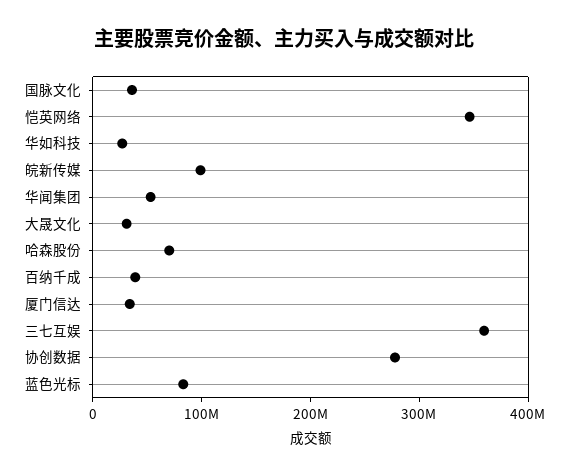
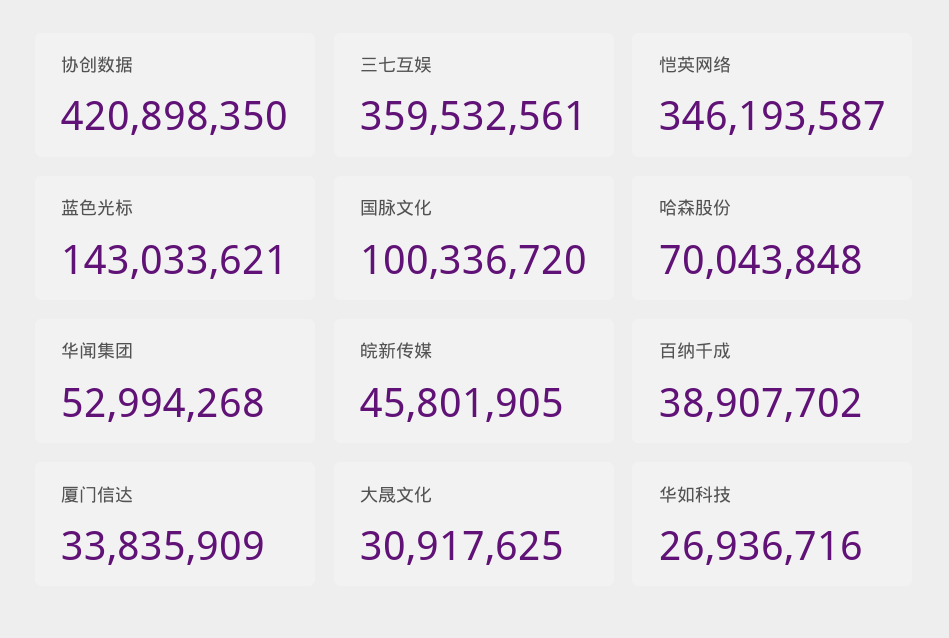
  {
-   "国脉文化": 40000000,
+   "国脉文化": 100336720,
    "恺英网络": 346193587,
    "华如科技": 26936716,
-   "皖新传媒": 100000000,
+   "皖新传媒": 45801905,
    "华闻集团": 52994268,
    "大晟文化": 30917625,
    "哈森股份": 70043848,
    "百纳千成": 38907702,
    "厦门信达": 33835909,
    "三七互娱": 359532561,
-   "协创数据": 280000000,
+   "协创数据": 420898350,
-   "蓝色光标": 80000000
+   "蓝色光标": 143033621
  }

